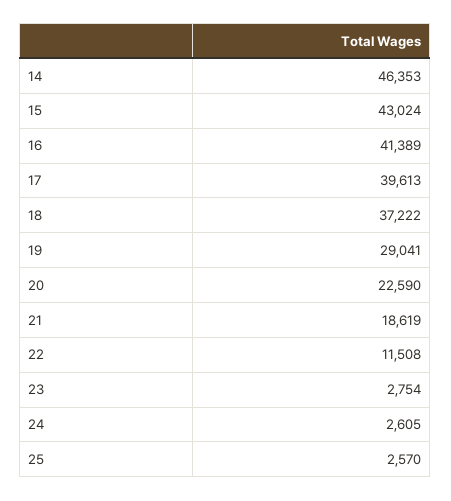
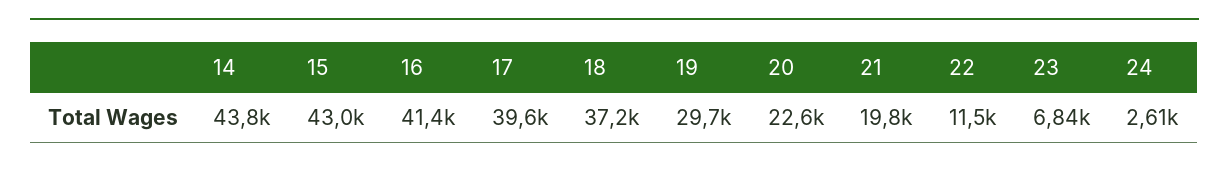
  {
-   "14": 46353,
+   "14": 43800,
    "15": 43024,
    "16": 41389,
    "17": 39613,
    "18": 37222,
-   "19": 29041,
+   "19": 29700,
    "20": 22590,
-   "21": 18619,
+   "21": 19800,
    "22": 11508,
-   "23": 2754,
+   "23": 6840,
-   "24": 2605,
+   "24": 2605
-   "25": 2570
  }

